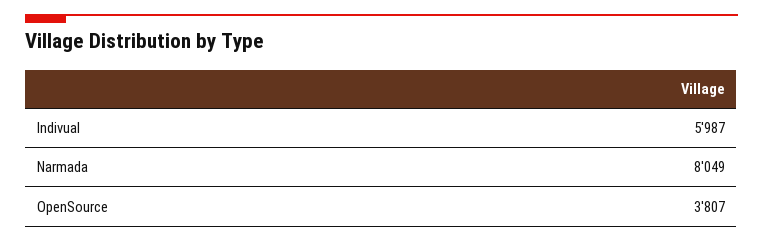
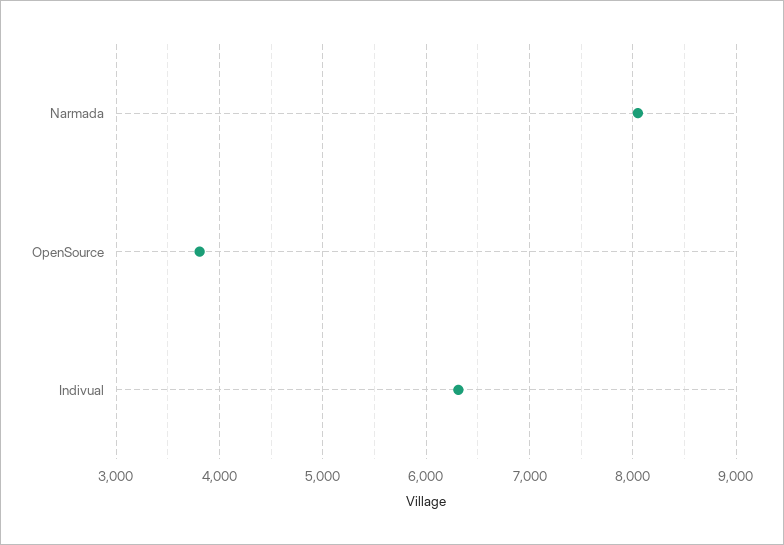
  {
-   "Indivual": 5987,
+   "Indivual": 6300,
    "Narmada": 8049,
    "OpenSource": 3807
  }

